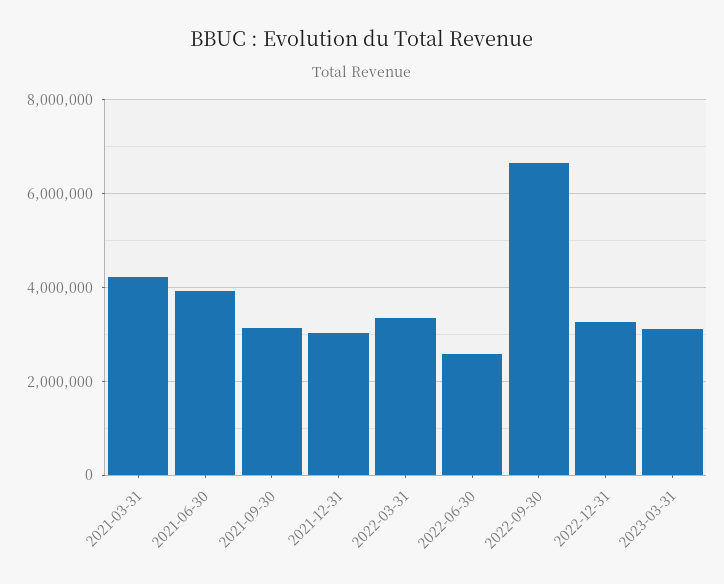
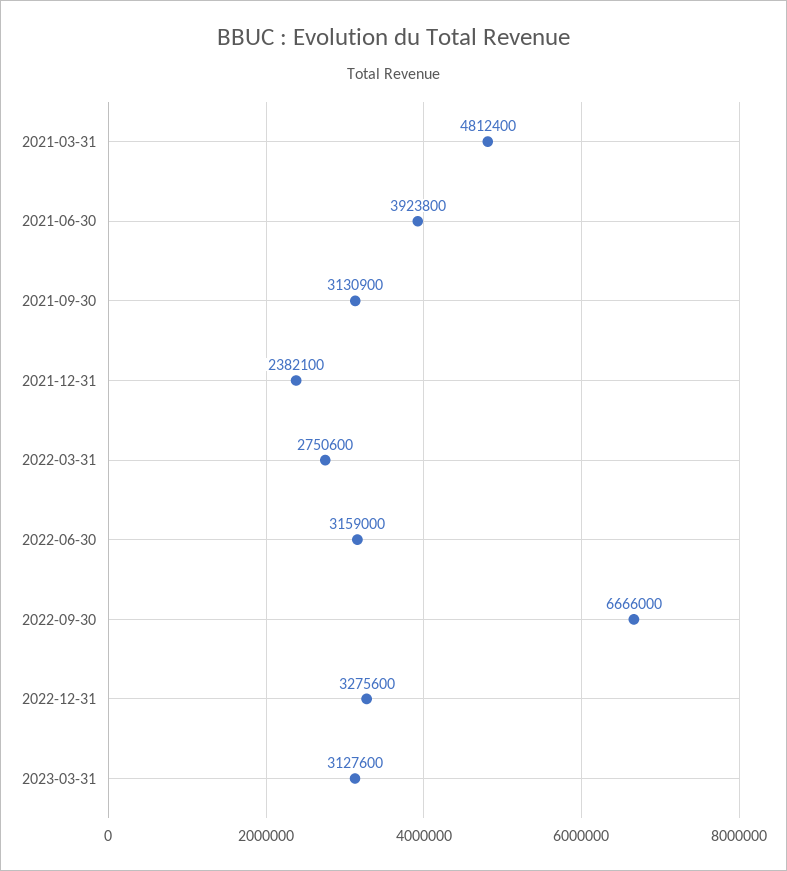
  {
-   "2021-03-31": 4200000,
+   "2021-03-31": 4812400,
    "2021-06-30": 3923800,
    "2021-09-30": 3130900,
-   "2021-12-31": 3000000,
+   "2021-12-31": 2382100,
-   "2022-03-31": 3400000,
+   "2022-03-31": 2750600,
-   "2022-06-30": 2600000,
+   "2022-06-30": 3159000,
    "2022-09-30": 6666000,
    "2022-12-31": 3275600,
    "2023-03-31": 3127600
  }

